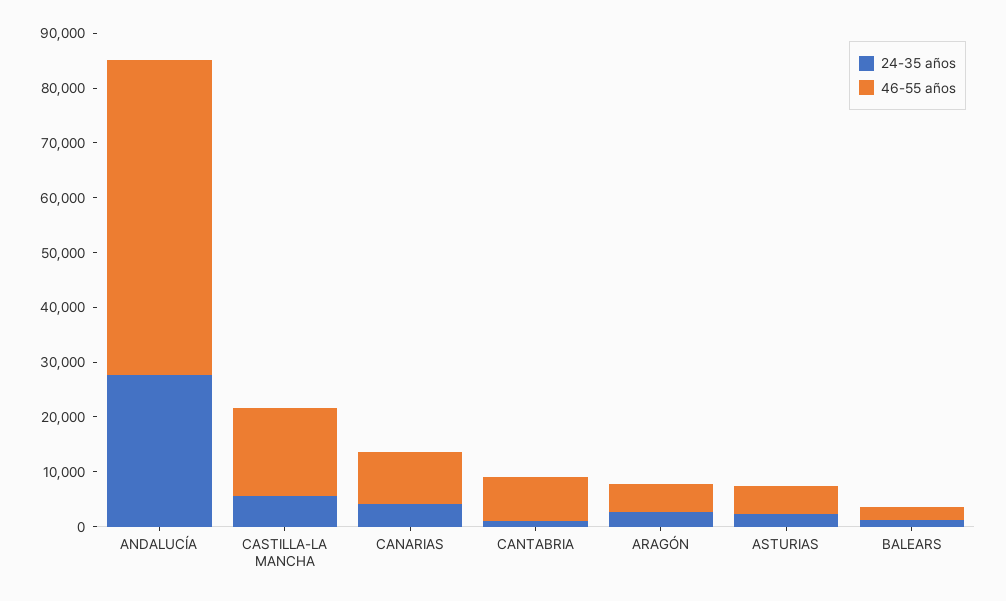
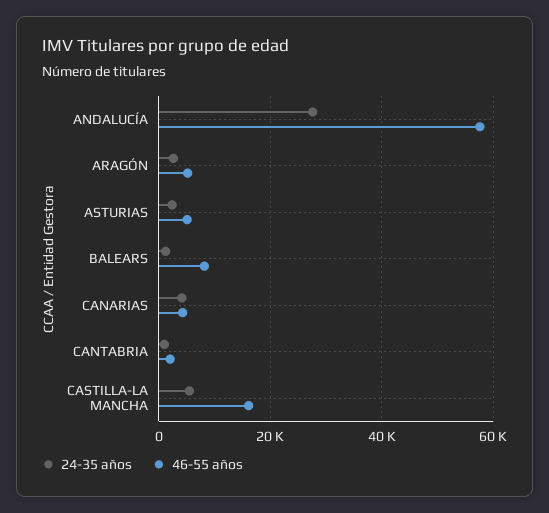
  {
    "24-35 años": {
      "ANDALUCÍA": 28000,
      "CASTILLA-LA MANCHA": 6000,
      "CANARIAS": 4000,
      "CANTABRIA": 0,
      "ARAGÓN": 2000,
      "ASTURIAS": 2000,
      "BALEARS": 2000
    },
    "46-55 años": {
      "ANDALUCÍA": 58000,
      "CASTILLA-LA MANCHA": 16000,
-     "CANARIAS": 10000,
+     "CANARIAS": 4000,
-     "CANTABRIA": 8000,
+     "CANTABRIA": 2000,
      "ARAGÓN": 6000,
      "ASTURIAS": 6000,
-     "BALEARS": 2000
+     "BALEARS": 8000
    }
  }

